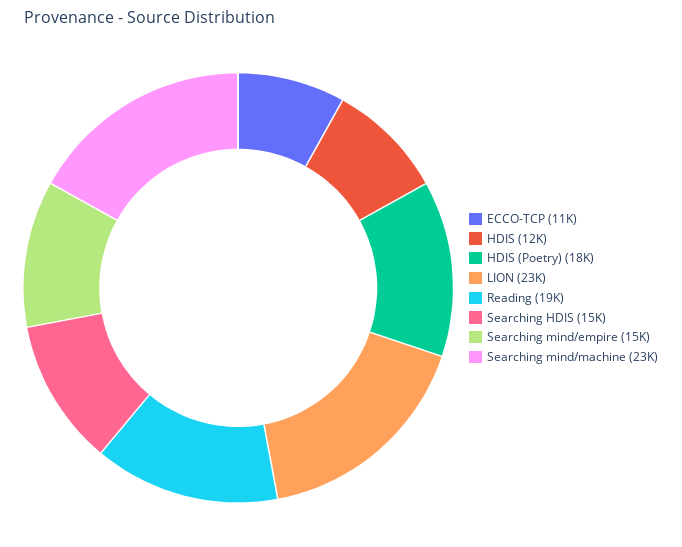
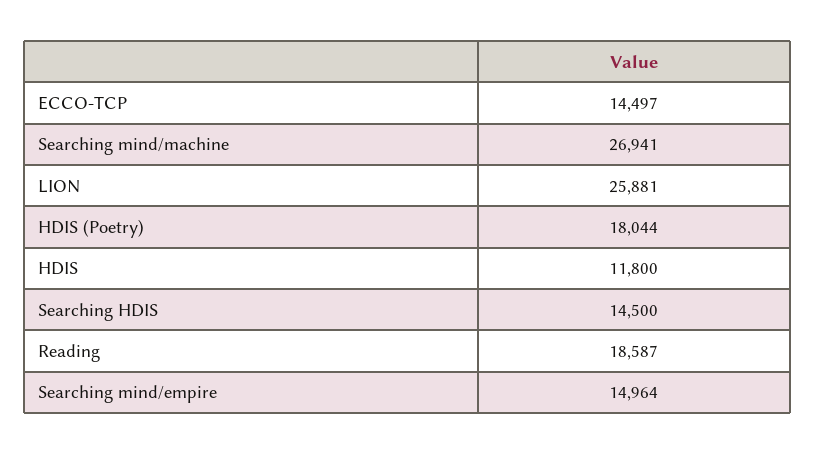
  {
-   "ECCO-TCP": 11000,
+   "ECCO-TCP": 14497,
    "HDIS": 11800,
    "HDIS (Poetry)": 18044,
-   "LION": 23000,
+   "LION": 25881,
    "Reading": 18587,
    "Searching HDIS": 14500,
    "Searching mind/empire": 14964,
-   "Searching mind/machine": 23000
+   "Searching mind/machine": 26941
  }

